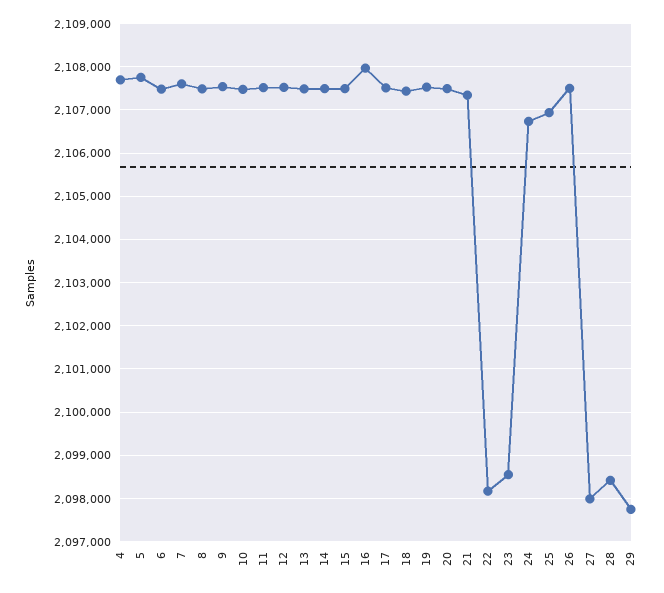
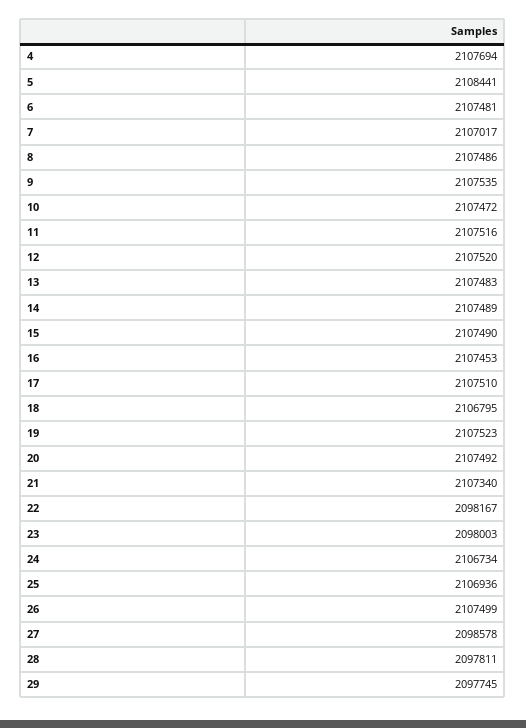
  {
    "4": 2107694,
-   "5": 2107800,
+   "5": 2108441,
    "6": 2107481,
-   "7": 2107600,
+   "7": 2107017,
    "8": 2107486,
    "9": 2107535,
    "10": 2107472,
    "11": 2107516,
    "12": 2107520,
    "13": 2107483,
    "14": 2107489,
    "15": 2107490,
-   "16": 2108000,
+   "16": 2107453,
    "17": 2107510,
-   "18": 2107400,
+   "18": 2106795,
    "19": 2107523,
    "20": 2107492,
    "21": 2107340,
    "22": 2098167,
-   "23": 2098600,
+   "23": 2098003,
    "24": 2106734,
    "25": 2106936,
    "26": 2107499,
-   "27": 2098000,
+   "27": 2098578,
-   "28": 2098400,
+   "28": 2097811,
    "29": 2097745
  }

